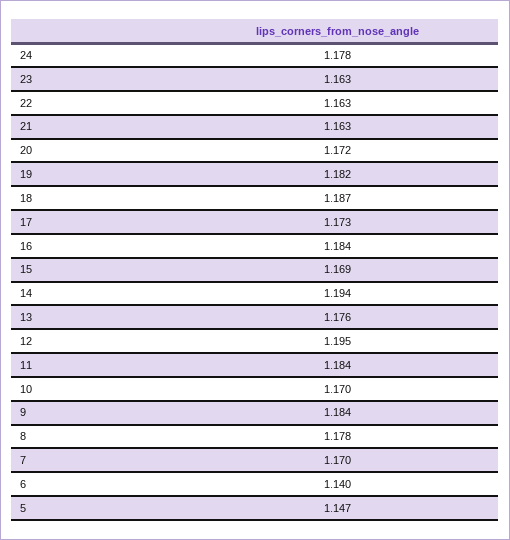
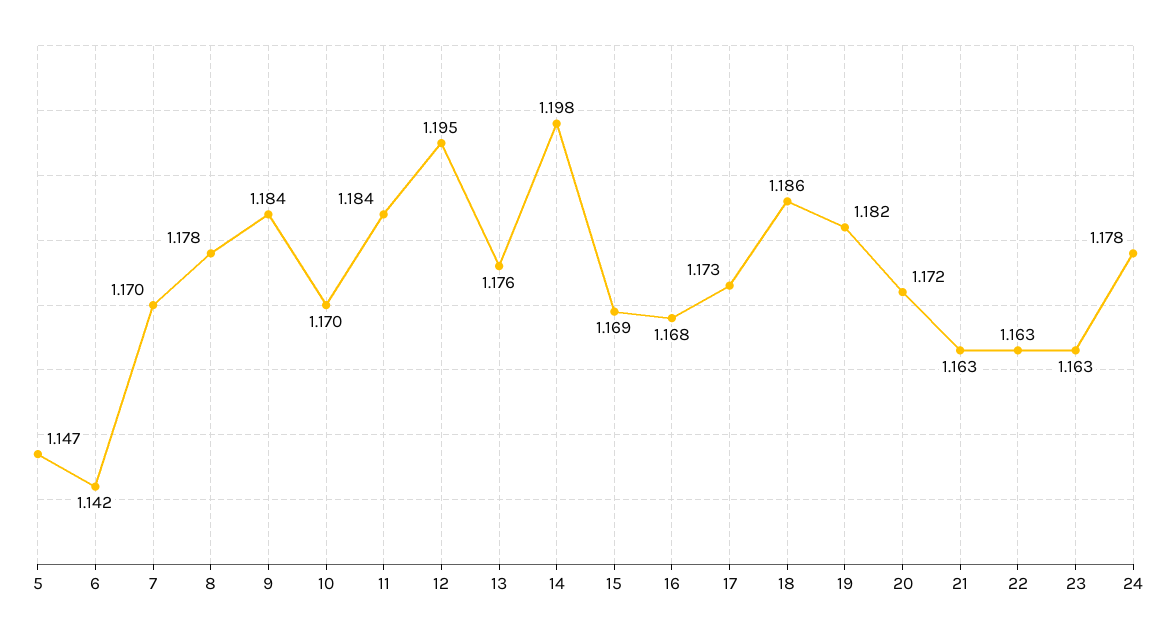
  {
    "24": 1.178,
    "23": 1.163,
    "22": 1.163,
    "21": 1.163,
    "20": 1.172,
    "19": 1.182,
-   "18": 1.187,
+   "18": 1.186,
    "17": 1.173,
-   "16": 1.184,
+   "16": 1.168,
    "15": 1.169,
-   "14": 1.194,
+   "14": 1.198,
    "13": 1.176,
    "12": 1.195,
    "11": 1.184,
    "10": 1.17,
    "9": 1.184,
    "8": 1.178,
    "7": 1.17,
-   "6": 1.14,
+   "6": 1.142,
    "5": 1.147
  }

